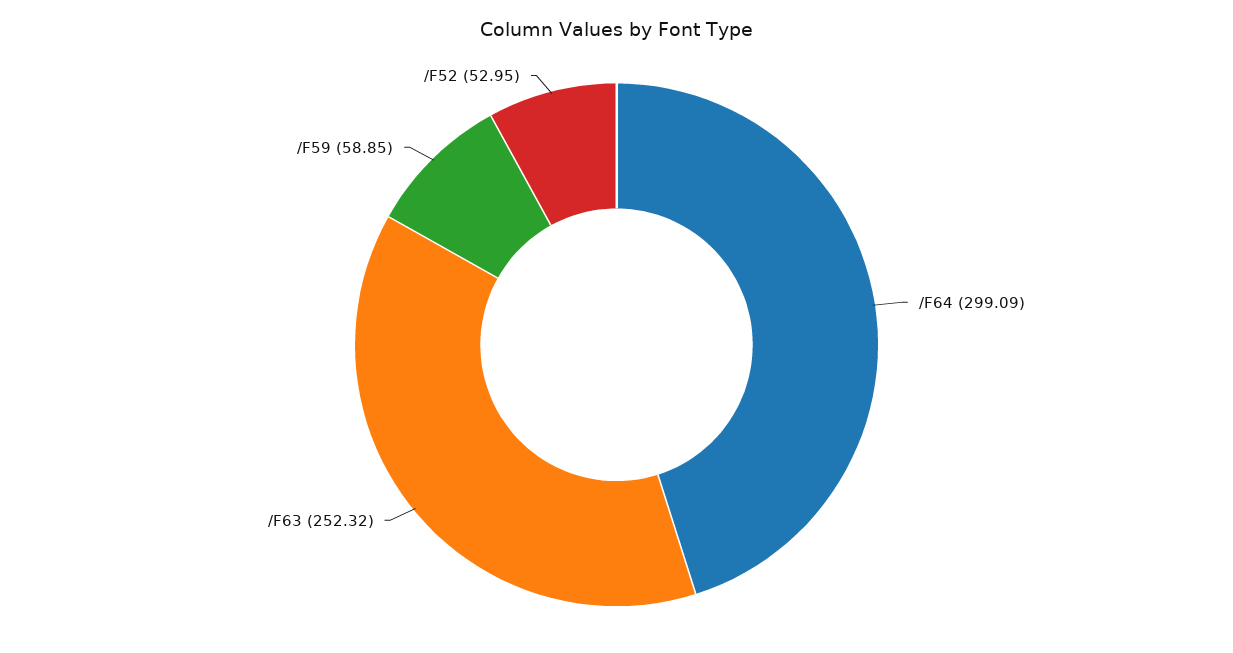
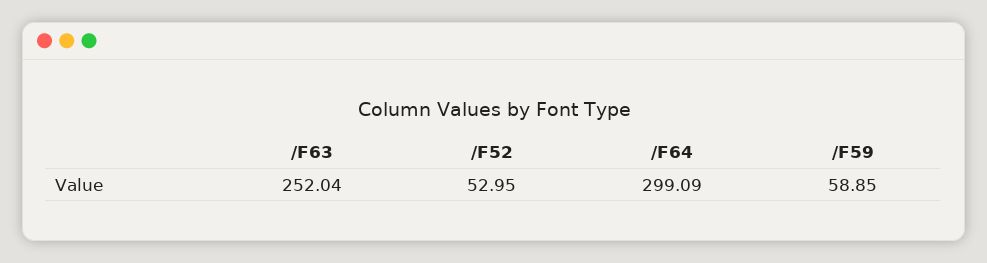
  {
    "/F64": 299.09,
-   "/F63": 252.32,
+   "/F63": 252.04,
    "/F59": 58.85,
    "/F52": 52.95
  }

